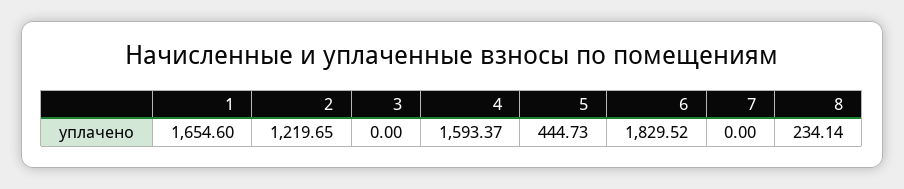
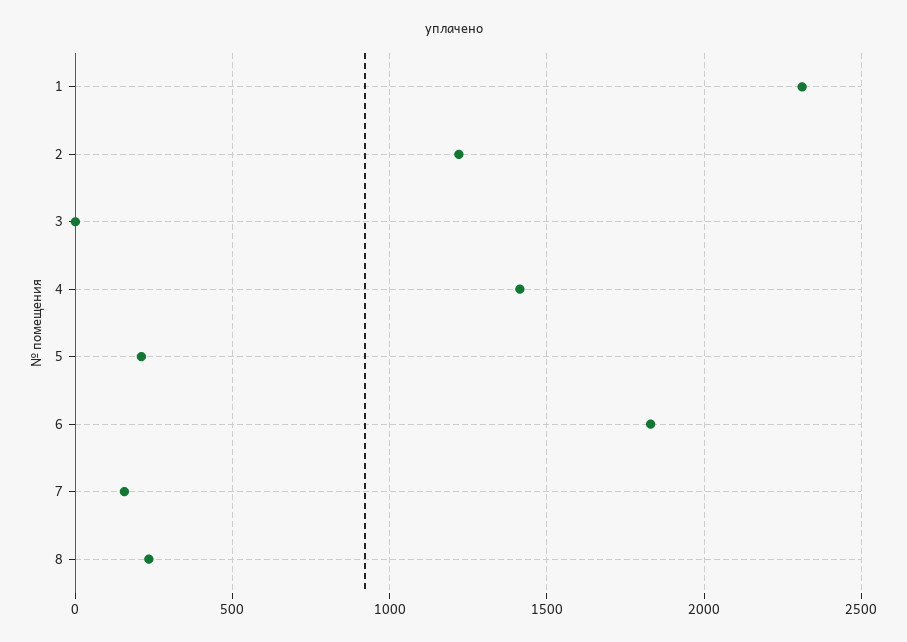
  {
-   "1": 1654.6,
+   "1": 2300,
    "2": 1219.65,
    "3": 0,
-   "4": 1593.37,
+   "4": 1400,
-   "5": 444.73,
+   "5": 200,
    "6": 1829.52,
-   "7": 0,
+   "7": 150,
    "8": 234.14
  }

